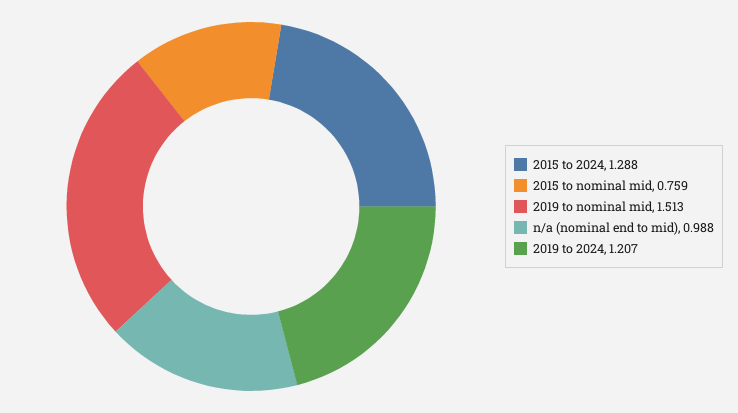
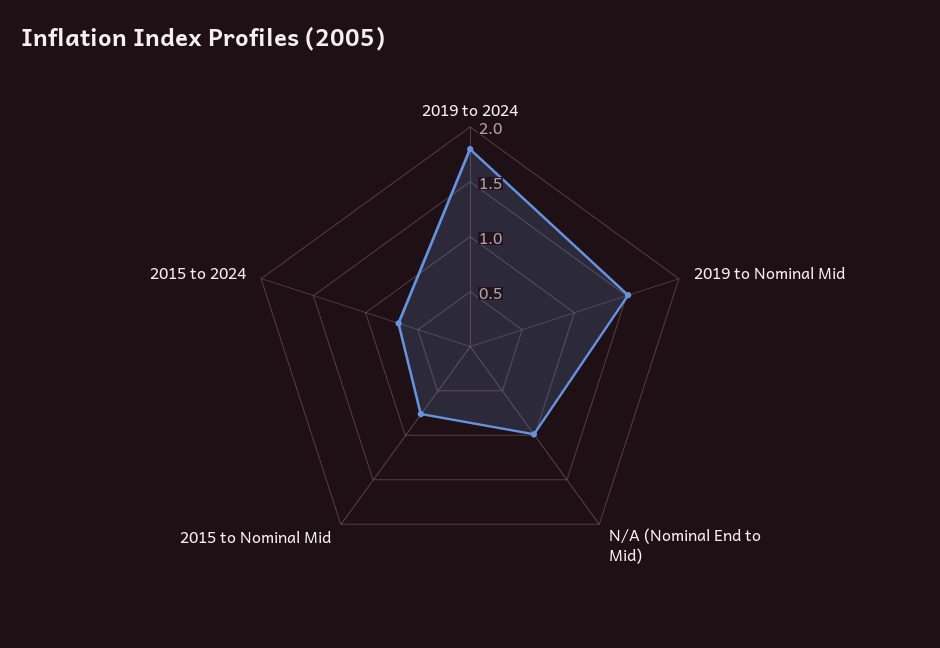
  {
-   "2015 to 2024": 1.288,
+   "2015 to 2024": 0.7,
    "2015 to nominal mid": 0.759,
    "2019 to nominal mid": 1.513,
    "n/a (nominal end to mid)": 0.988,
-   "2019 to 2024": 1.207
+   "2019 to 2024": 1.8
  }

